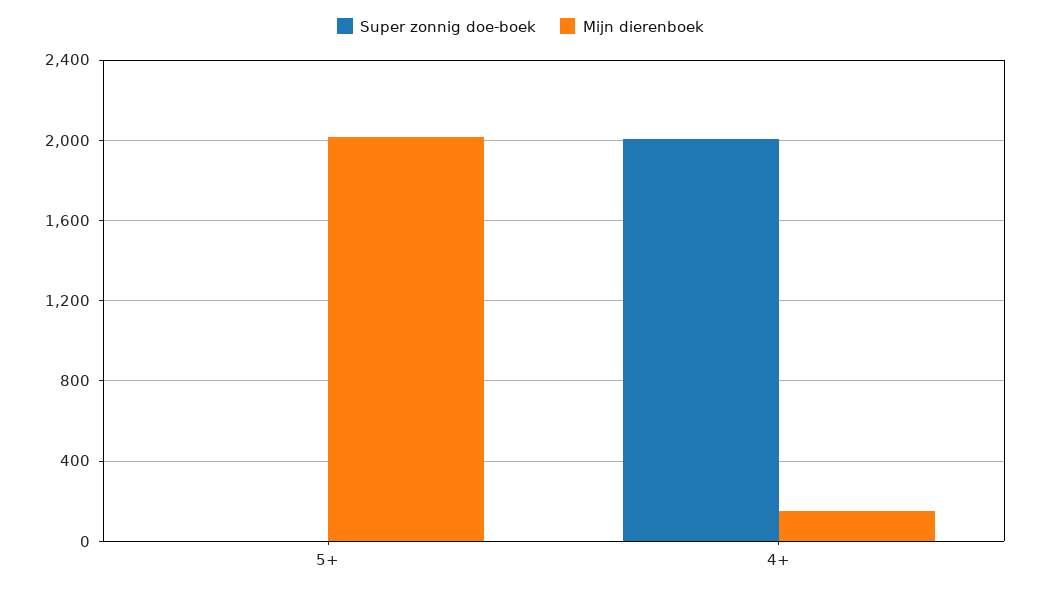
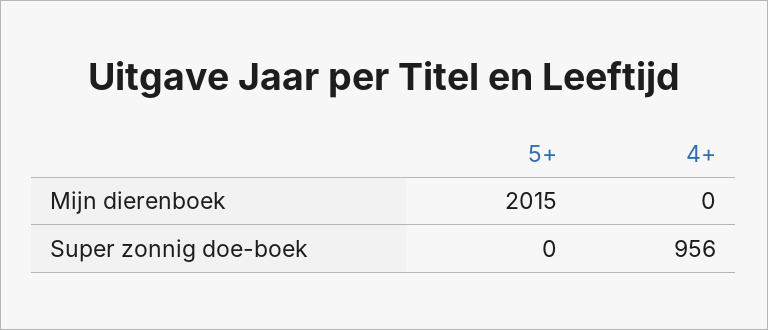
  {
    "Super zonnig doe-boek": {
      "5+": 0,
-     "4+": 2000
+     "4+": 956
    },
    "Mijn dierenboek": {
      "5+": 2015,
-     "4+": 150
+     "4+": 0
    }
  }

